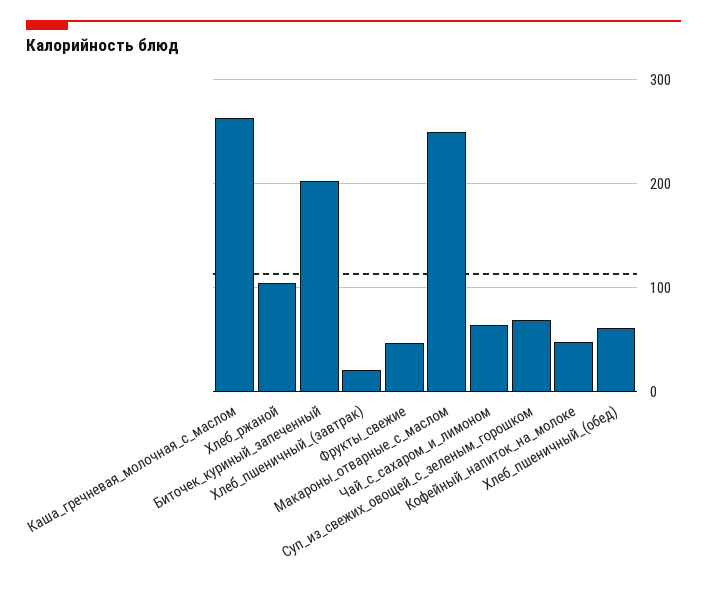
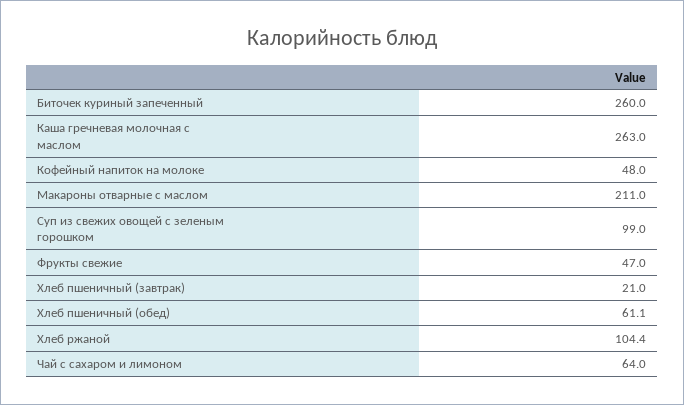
  {
    "Каша_гречневая_молочная_с_маслом": 263,
    "Хлеб_ржаной": 104.4,
-   "Биточек_куриный_запеченный": 200,
+   "Биточек_куриный_запеченный": 260,
    "Хлеб_пшеничный_(завтрак)": 21,
    "Фрукты_свежие": 47,
-   "Макароны_отварные_с_маслом": 250,
+   "Макароны_отварные_с_маслом": 211,
    "Чай_с_сахаром_и_лимоном": 64,
-   "Суп_из_свежих_овощей_с_зеленым_горошком": 70,
+   "Суп_из_свежих_овощей_с_зеленым_горошком": 99,
    "Кофейный_напиток_на_молоке": 48,
    "Хлеб_пшеничный_(обед)": 61.1
  }

